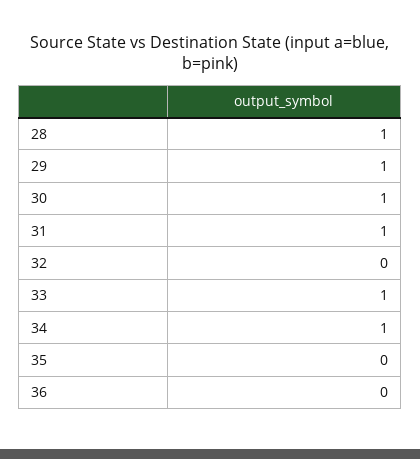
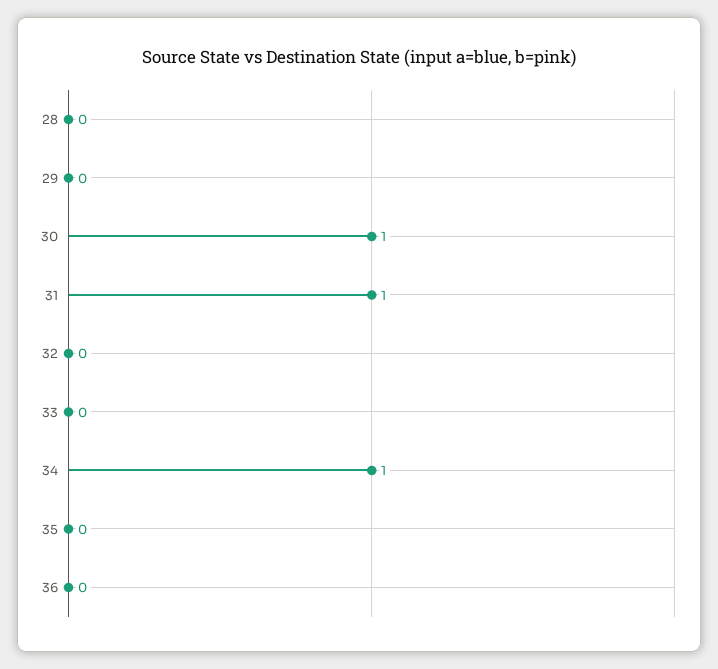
  {
-   "28": 1,
+   "28": 0,
-   "29": 1,
+   "29": 0,
    "30": 1,
    "31": 1,
    "32": 0,
-   "33": 1,
+   "33": 0,
    "34": 1,
    "35": 0,
    "36": 0
  }

